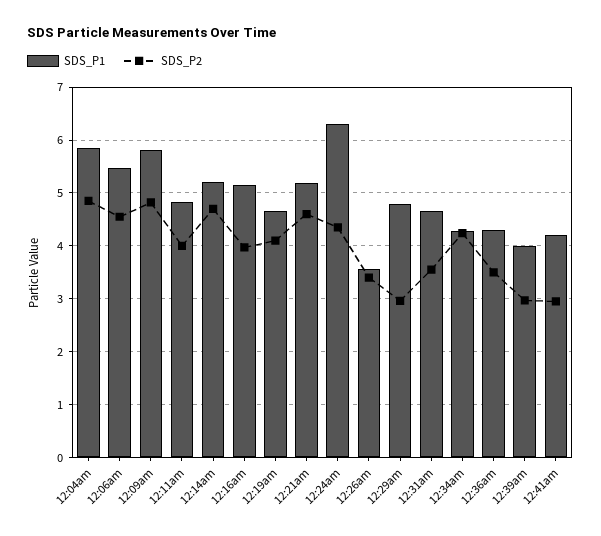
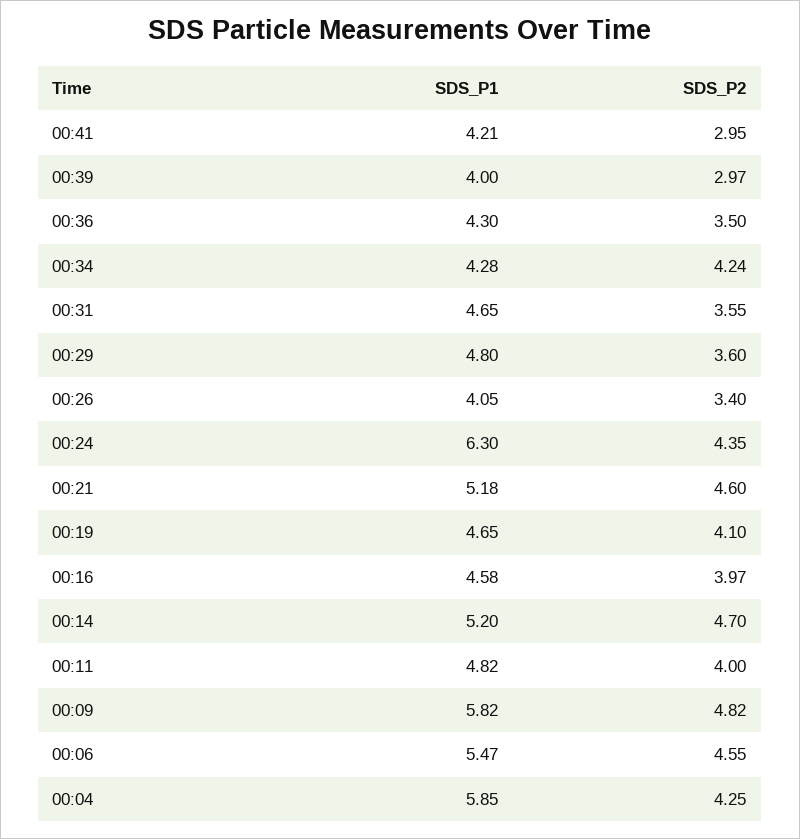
  {
    "SDS_P1": {
      "12:04am": 5.85,
      "12:06am": 5.47,
      "12:09am": 5.82,
      "12:11am": 4.82,
      "12:14am": 5.2,
-     "12:16am": 5.2,
+     "12:16am": 4.58,
      "12:19am": 4.65,
      "12:21am": 5.18,
      "12:24am": 6.3,
-     "12:26am": 3.6,
+     "12:26am": 4.05,
      "12:29am": 4.8,
      "12:31am": 4.65,
      "12:34am": 4.28,
      "12:36am": 4.3,
      "12:39am": 4,
      "12:41am": 4.21
    },
    "SDS_P2": {
-     "12:04am": 4.8,
+     "12:04am": 4.25,
      "12:06am": 4.55,
      "12:09am": 4.82,
      "12:11am": 4,
      "12:14am": 4.7,
      "12:16am": 3.97,
      "12:19am": 4.1,
      "12:21am": 4.6,
      "12:24am": 4.35,
      "12:26am": 3.4,
-     "12:29am": 3,
+     "12:29am": 3.6,
      "12:31am": 3.55,
      "12:34am": 4.24,
      "12:36am": 3.5,
      "12:39am": 2.97,
      "12:41am": 2.95
    }
  }

